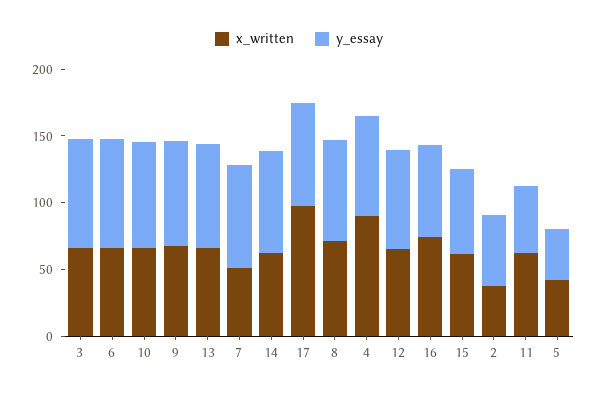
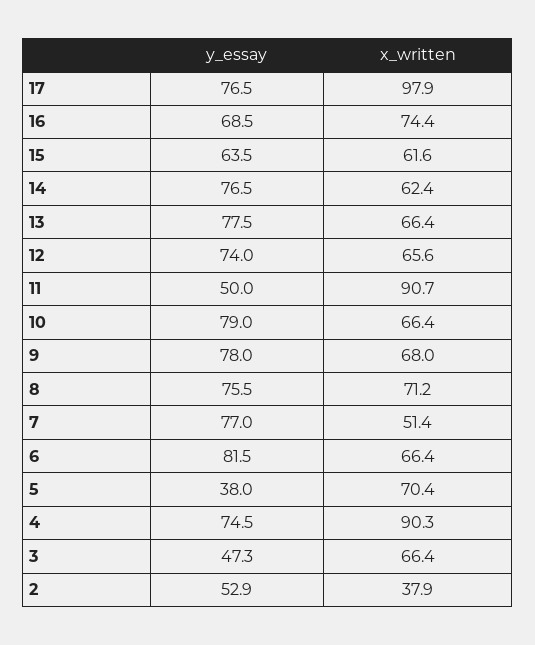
  {
    "x_written": {
      "3": 66.4,
      "6": 66.4,
      "10": 66.4,
      "9": 68,
      "13": 66.4,
      "7": 51.4,
      "14": 62.4,
      "17": 97.9,
      "8": 71.2,
      "4": 90.3,
      "12": 65.6,
      "16": 74.4,
      "15": 61.6,
      "2": 37.9,
-     "11": 60,
+     "11": 90.7,
-     "5": 40
+     "5": 70.4
    },
    "y_essay": {
-     "3": 80,
+     "3": 47.3,
      "6": 81.5,
      "10": 79,
      "9": 78,
      "13": 77.5,
      "7": 77,
      "14": 76.5,
      "17": 76.5,
      "8": 75.5,
      "4": 74.5,
      "12": 74,
      "16": 68.5,
      "15": 63.5,
      "2": 52.9,
      "11": 50,
      "5": 38
    }
  }

